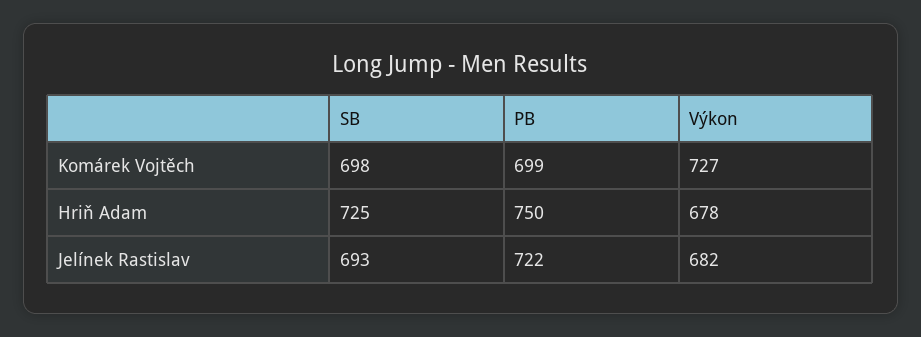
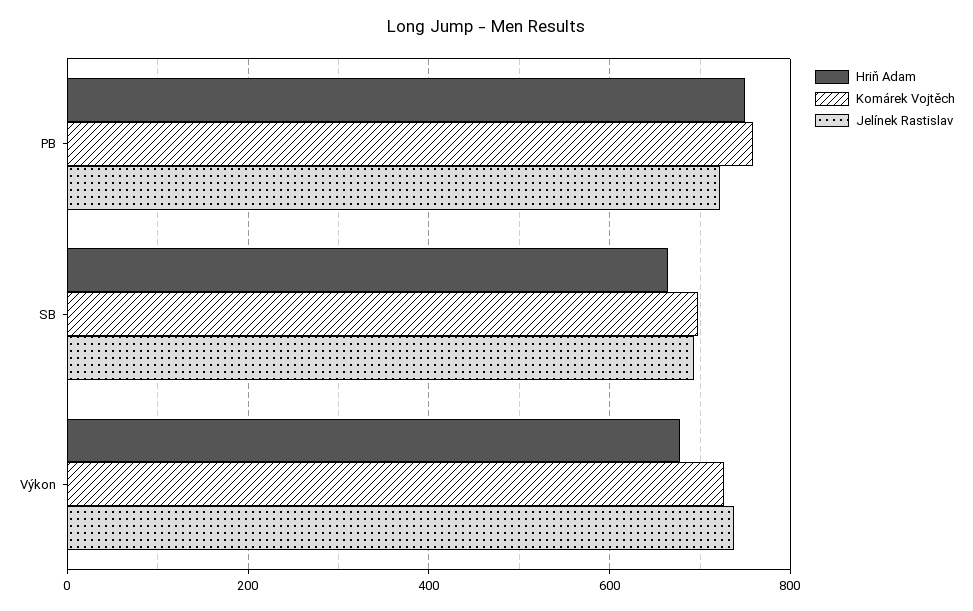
  {
    "Komárek Vojtěch": {
      "SB": 698,
-     "PB": 699,
+     "PB": 760,
      "Výkon": 727
    },
    "Hriň Adam": {
-     "SB": 725,
+     "SB": 660,
      "PB": 750,
      "Výkon": 678
    },
    "Jelínek Rastislav": {
      "SB": 693,
      "PB": 722,
-     "Výkon": 682
+     "Výkon": 740
    }
  }

